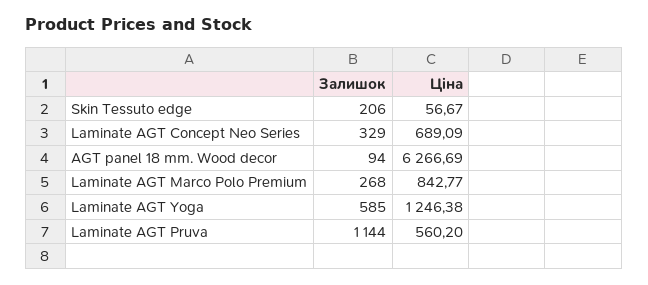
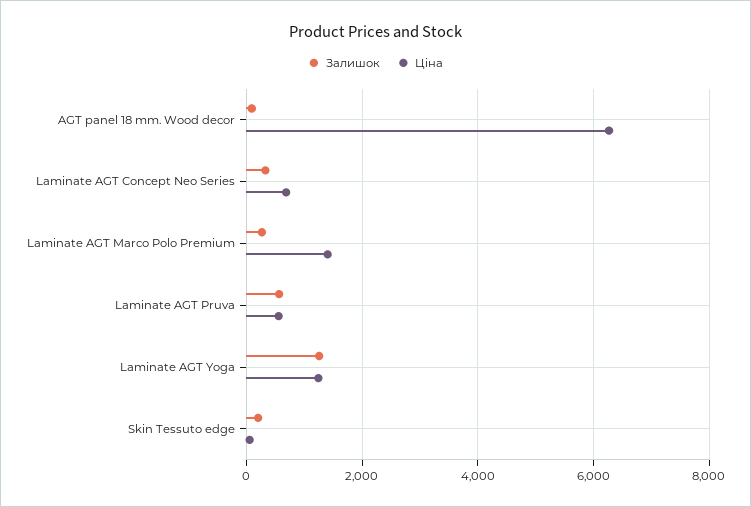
  {
    "Залишок": {
      "Skin Tessuto edge": 206,
      "Laminate AGT Concept Neo Series": 329,
      "AGT panel 18 mm. Wood decor": 94,
      "Laminate AGT Marco Polo Premium": 268,
-     "Laminate AGT Yoga": 585,
+     "Laminate AGT Yoga": 1200,
-     "Laminate AGT Pruva": 1144
+     "Laminate AGT Pruva": 600
    },
    "Ціна": {
      "Skin Tessuto edge": 56.67,
      "Laminate AGT Concept Neo Series": 689.09,
      "AGT panel 18 mm. Wood decor": 6266.69,
-     "Laminate AGT Marco Polo Premium": 842.77,
+     "Laminate AGT Marco Polo Premium": 1400,
      "Laminate AGT Yoga": 1246.38,
      "Laminate AGT Pruva": 560.2
    }
  }

